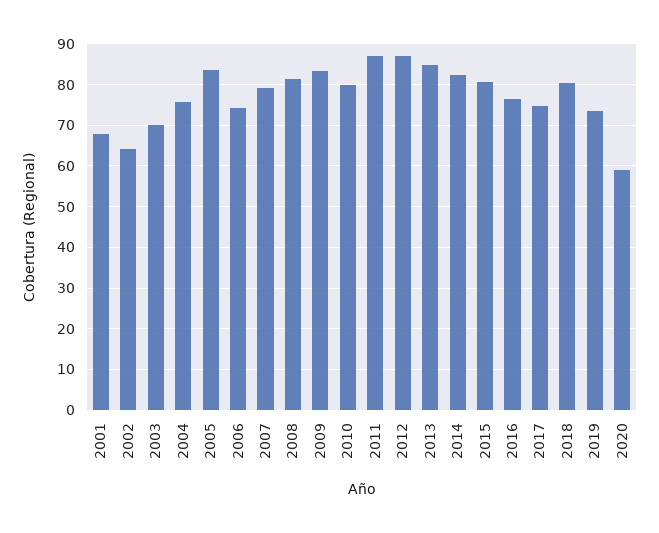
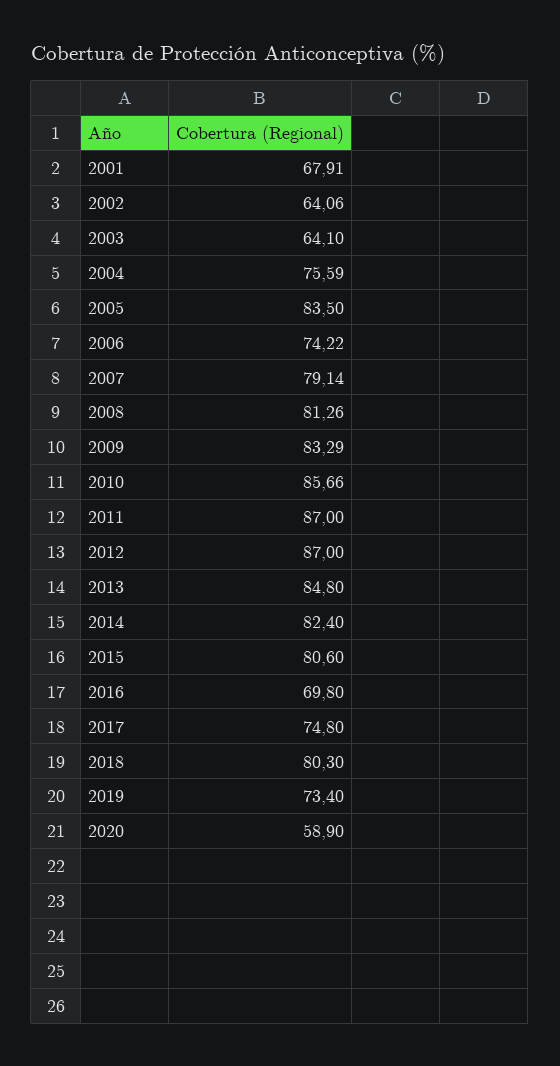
  {
    "2001": 67.91,
    "2002": 64.06,
-   "2003": 70,
+   "2003": 64.1,
    "2004": 75.59,
    "2005": 83.5,
    "2006": 74.22,
    "2007": 79.14,
    "2008": 81.26,
    "2009": 83.29,
-   "2010": 80,
+   "2010": 85.66,
    "2011": 87,
    "2012": 87,
    "2013": 84.8,
    "2014": 82.4,
    "2015": 80.6,
-   "2016": 76,
+   "2016": 69.8,
    "2017": 74.8,
    "2018": 80.3,
    "2019": 73.4,
    "2020": 58.9
  }

